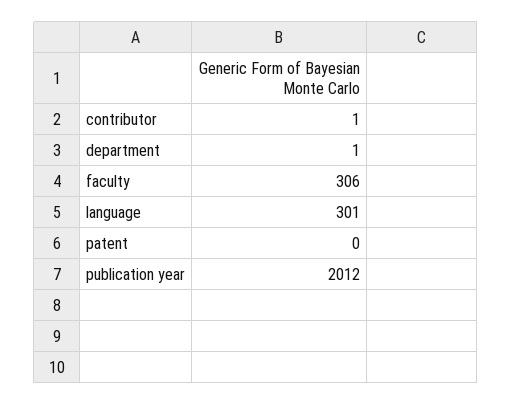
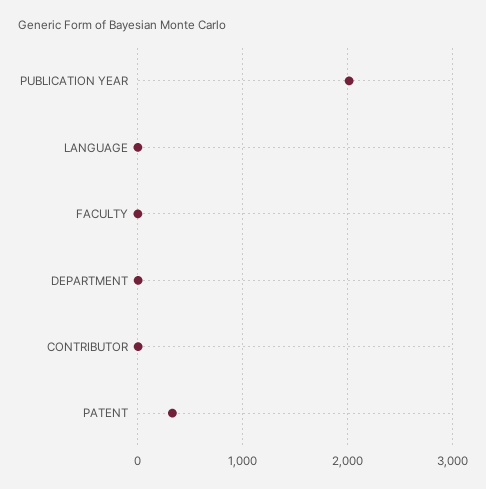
  {
    "contributor": 1,
    "department": 1,
-   "faculty": 306,
+   "faculty": 0,
-   "language": 301,
+   "language": 0,
-   "patent": 0,
+   "patent": 300,
    "publication year": 2012
  }

